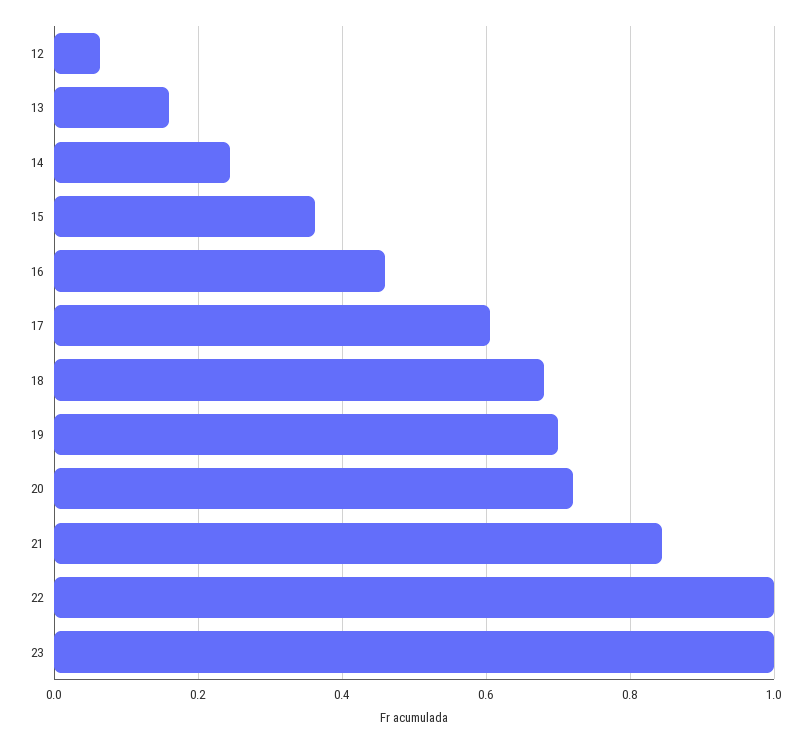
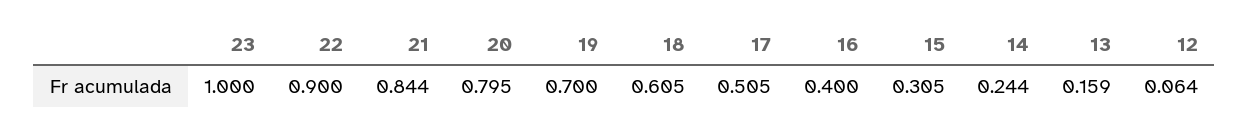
  {
    "12": 0.064,
    "13": 0.159,
    "14": 0.244,
-   "15": 0.36,
+   "15": 0.305,
-   "16": 0.46,
+   "16": 0.4,
-   "17": 0.6,
+   "17": 0.505,
-   "18": 0.68,
+   "18": 0.605,
    "19": 0.7,
-   "20": 0.72,
+   "20": 0.795,
    "21": 0.844,
-   "22": 1,
+   "22": 0.9,
    "23": 1
  }

